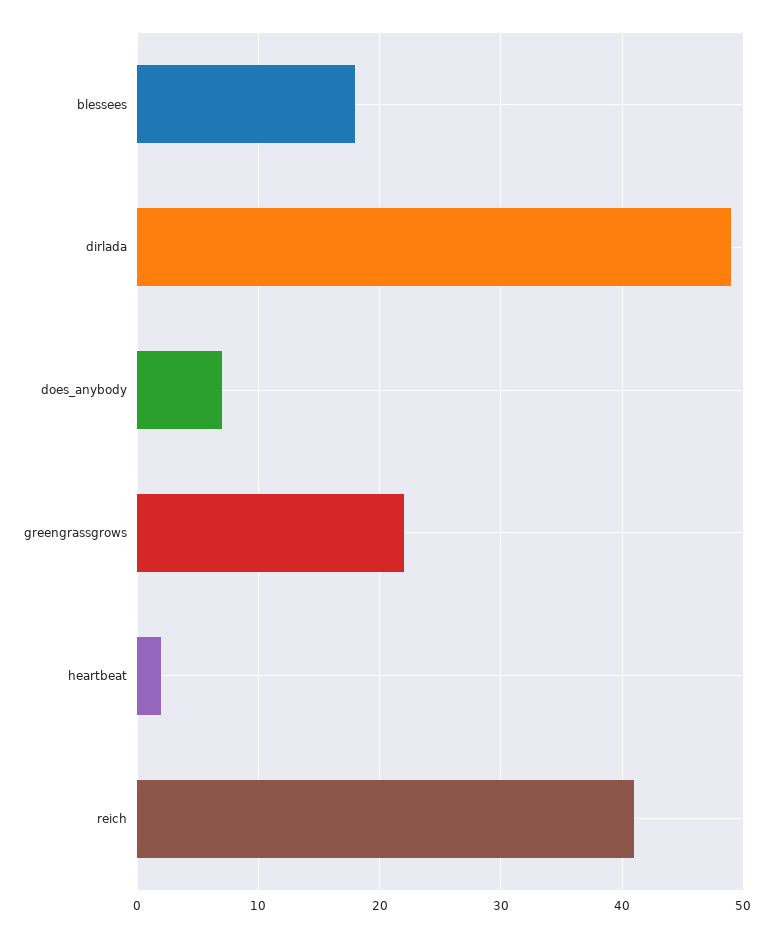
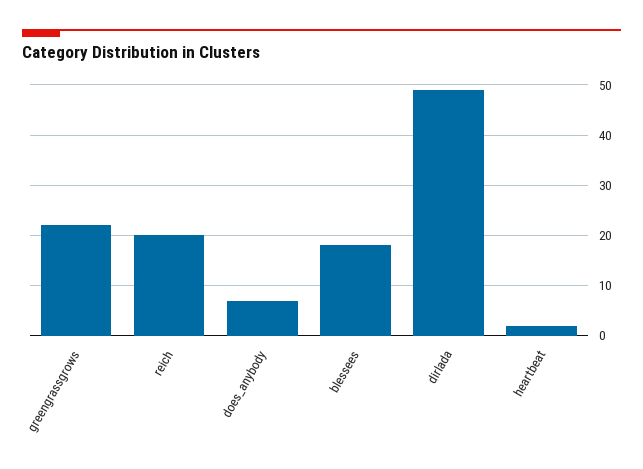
  {
    "blessees": 18,
    "dirlada": 49,
    "does_anybody": 7,
    "greengrassgrows": 22,
    "heartbeat": 2,
-   "reich": 41
+   "reich": 20
  }

